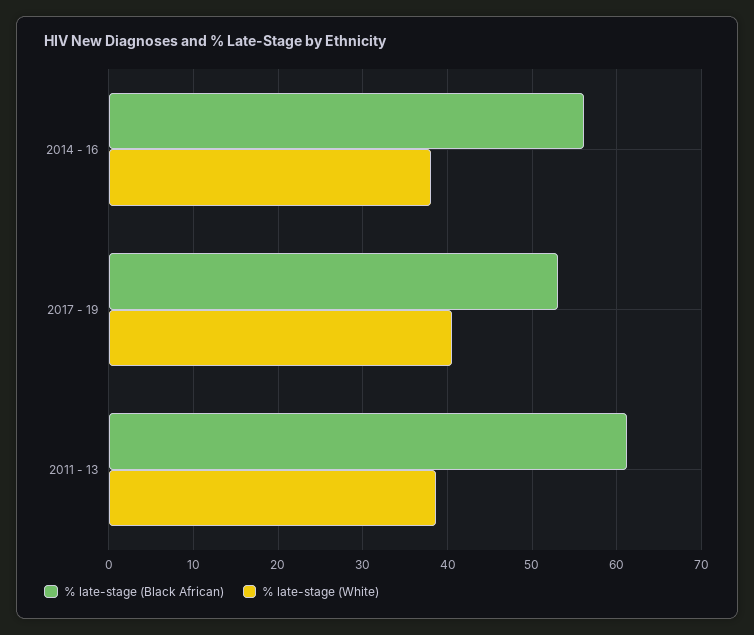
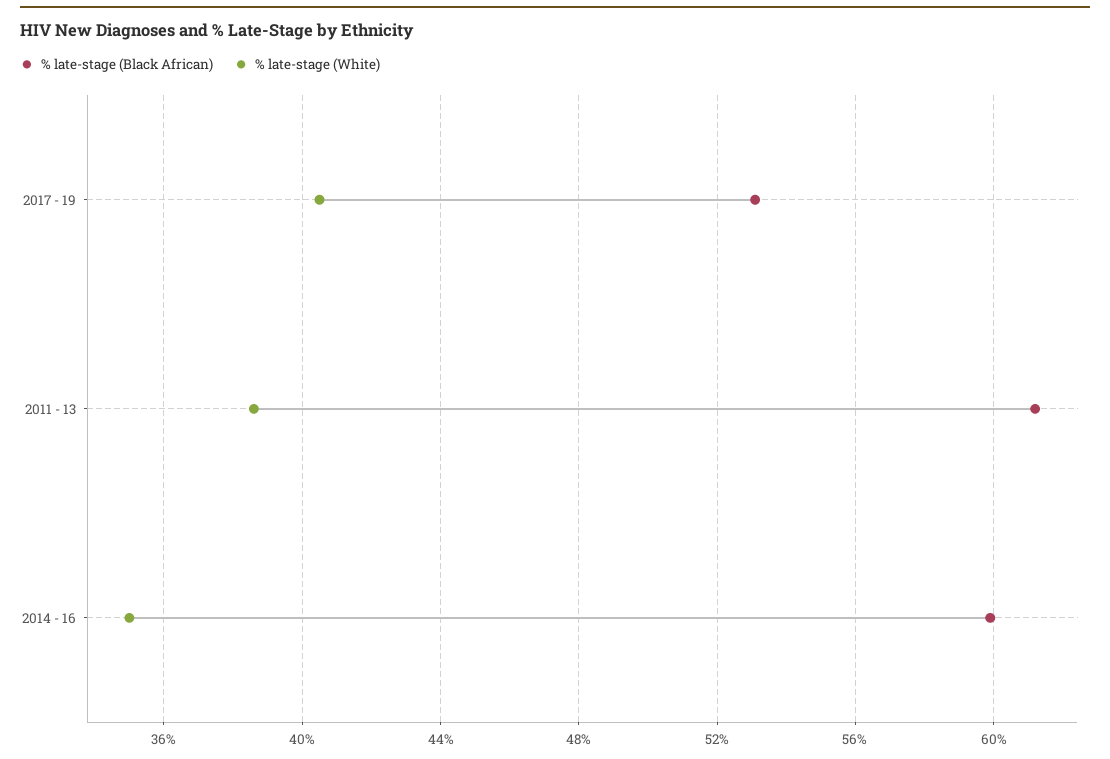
  {
    "% late-stage (Black African)": {
-     "2014 - 16": 56,
+     "2014 - 16": 60,
      "2017 - 19": 53,
      "2011 - 13": 61
    },
    "% late-stage (White)": {
-     "2014 - 16": 38,
+     "2014 - 16": 35,
      "2017 - 19": 40.5,
      "2011 - 13": 38.5
    }
  }

